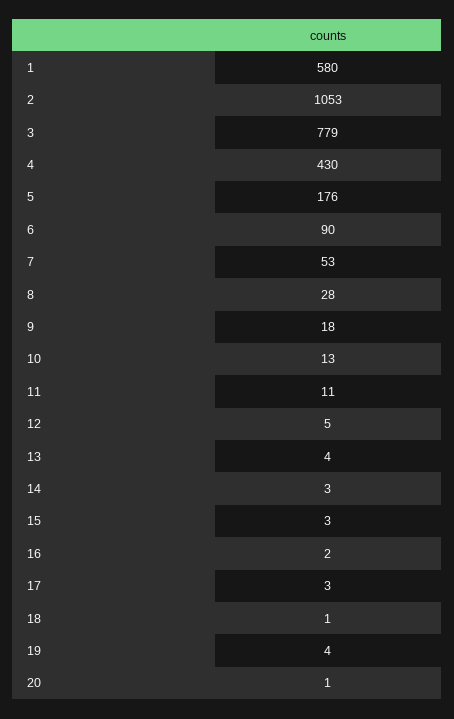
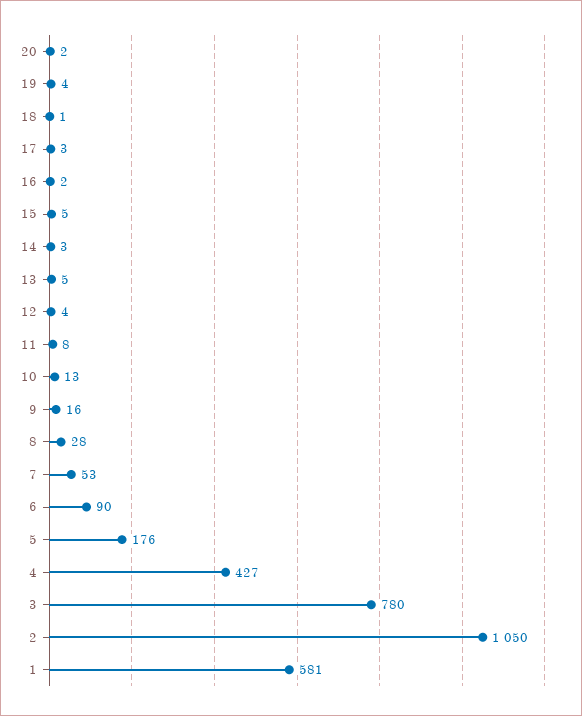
  {
-   "1": 580,
+   "1": 581,
-   "2": 1053,
+   "2": 1050,
-   "3": 779,
+   "3": 780,
-   "4": 430,
+   "4": 427,
    "5": 176,
    "6": 90,
    "7": 53,
    "8": 28,
-   "9": 18,
+   "9": 16,
    "10": 13,
-   "11": 11,
+   "11": 8,
-   "12": 5,
+   "12": 4,
-   "13": 4,
+   "13": 5,
    "14": 3,
-   "15": 3,
+   "15": 5,
    "16": 2,
    "17": 3,
    "18": 1,
    "19": 4,
-   "20": 1
+   "20": 2
  }

